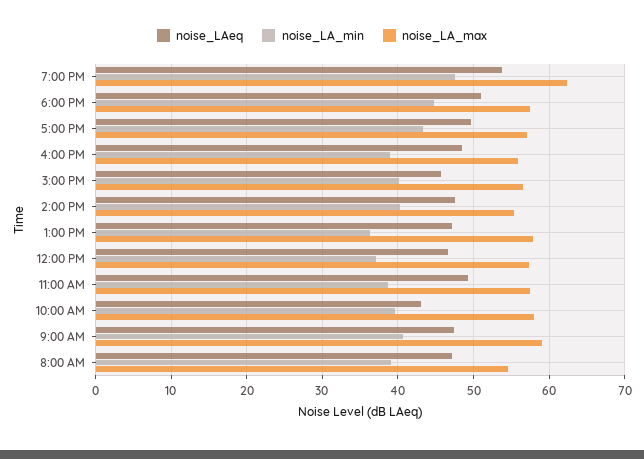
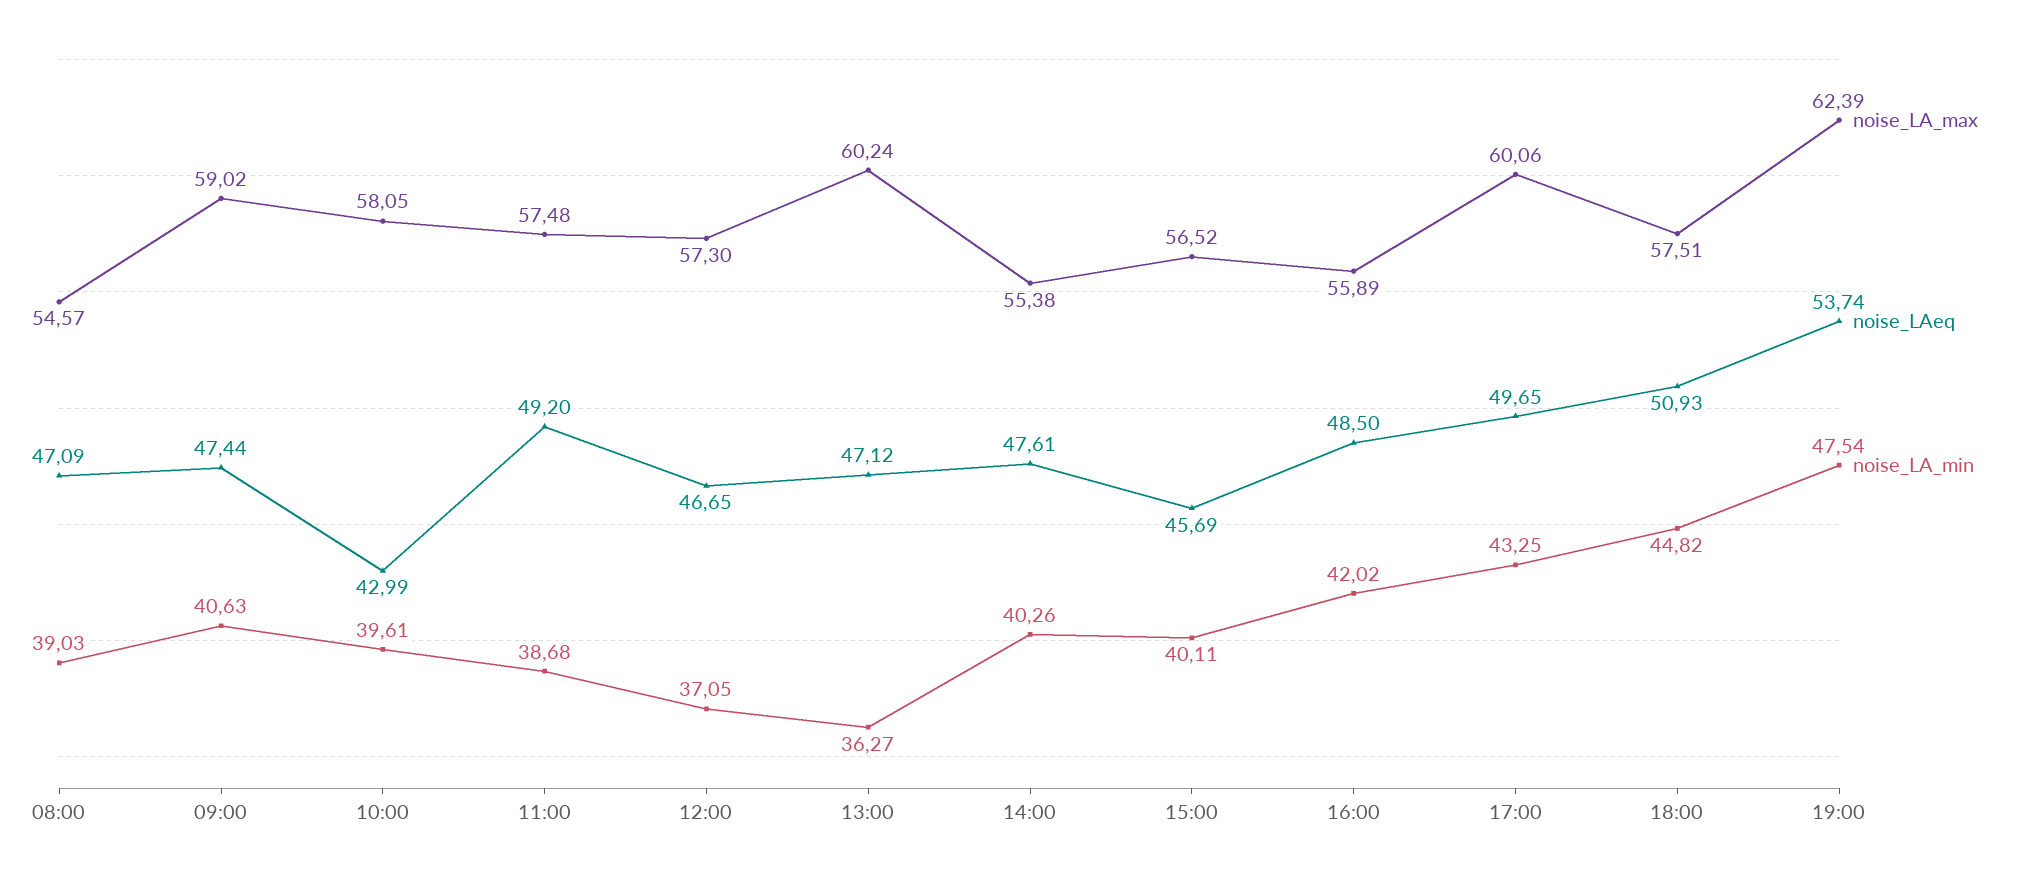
  {
    "noise_LAeq": {
      "7:00 PM": 53.74,
      "6:00 PM": 50.93,
      "5:00 PM": 49.65,
      "4:00 PM": 48.5,
      "3:00 PM": 45.69,
      "2:00 PM": 47.61,
      "1:00 PM": 47.12,
      "12:00 PM": 46.65,
      "11:00 AM": 49.2,
      "10:00 AM": 42.99,
      "9:00 AM": 47.44,
      "8:00 AM": 47.09
    },
    "noise_LA_min": {
      "7:00 PM": 47.54,
      "6:00 PM": 44.82,
      "5:00 PM": 43.25,
-     "4:00 PM": 39,
+     "4:00 PM": 42.02,
      "3:00 PM": 40.11,
      "2:00 PM": 40.26,
      "1:00 PM": 36.27,
      "12:00 PM": 37.05,
      "11:00 AM": 38.68,
      "10:00 AM": 39.61,
      "9:00 AM": 40.63,
      "8:00 AM": 39.03
    },
    "noise_LA_max": {
      "7:00 PM": 62.39,
      "6:00 PM": 57.51,
-     "5:00 PM": 57,
+     "5:00 PM": 60.06,
      "4:00 PM": 55.89,
      "3:00 PM": 56.52,
      "2:00 PM": 55.38,
-     "1:00 PM": 58,
+     "1:00 PM": 60.24,
      "12:00 PM": 57.3,
      "11:00 AM": 57.48,
      "10:00 AM": 58.05,
      "9:00 AM": 59.02,
      "8:00 AM": 54.57
    }
  }

